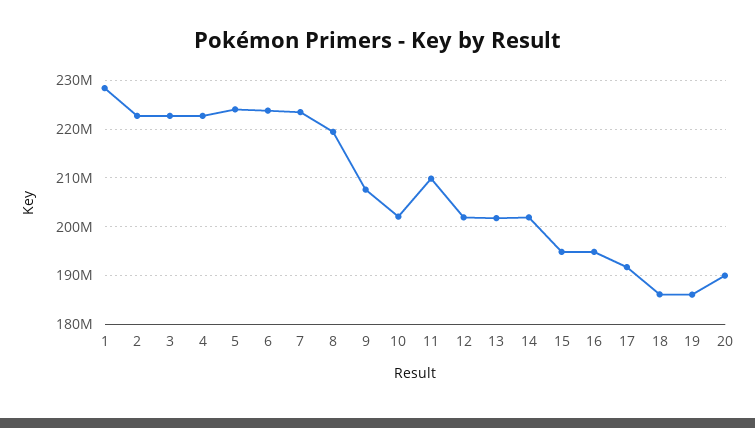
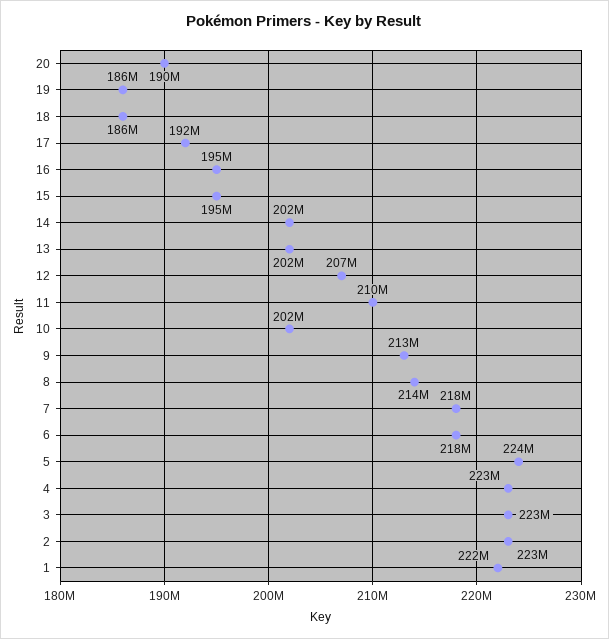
  {
-   "1": 228000000,
+   "1": 222000000,
    "2": 223000000,
    "3": 223000000,
    "4": 223000000,
    "5": 224000000,
-   "6": 224000000,
+   "6": 218000000,
-   "7": 224000000,
+   "7": 218000000,
-   "8": 220000000,
+   "8": 214000000,
-   "9": 208000000,
+   "9": 213000000,
    "10": 202000000,
    "11": 210000000,
-   "12": 202000000,
+   "12": 207000000,
    "13": 202000000,
    "14": 202000000,
    "15": 195000000,
    "16": 195000000,
    "17": 192000000,
    "18": 186000000,
    "19": 186000000,
    "20": 190000000
  }

